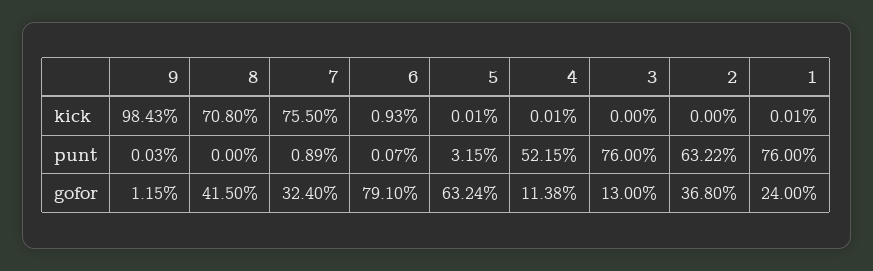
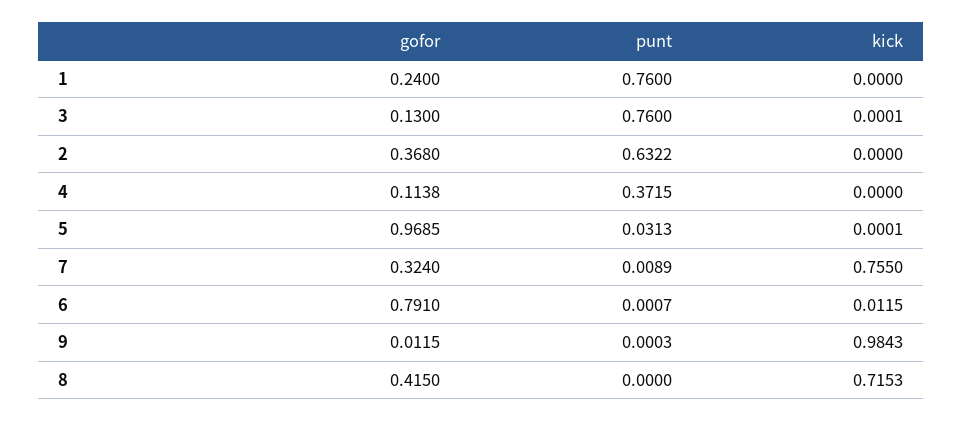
  {
    "9": {
      "kick": 0.9843,
      "punt": 0.0003,
      "gofor": 0.0115
    },
    "8": {
-     "kick": 0.708,
+     "kick": 0.7153,
      "punt": 0,
      "gofor": 0.415
    },
    "7": {
      "kick": 0.755,
      "punt": 0.0089,
      "gofor": 0.324
    },
    "6": {
-     "kick": 0.0093,
+     "kick": 0.0115,
      "punt": 0.0007,
      "gofor": 0.791
    },
    "5": {
      "kick": 0.0001,
-     "punt": 0.0315,
+     "punt": 0.0313,
-     "gofor": 0.6324
+     "gofor": 0.9685
    },
    "4": {
-     "kick": 0.0001,
+     "kick": 0,
-     "punt": 0.5215,
+     "punt": 0.3715,
      "gofor": 0.1138
    },
    "3": {
-     "kick": 0,
+     "kick": 0.0001,
      "punt": 0.76,
      "gofor": 0.13
    },
    "2": {
      "kick": 0,
      "punt": 0.6322,
      "gofor": 0.368
    },
    "1": {
-     "kick": 0.0001,
+     "kick": 0,
      "punt": 0.76,
      "gofor": 0.24
    }
  }

